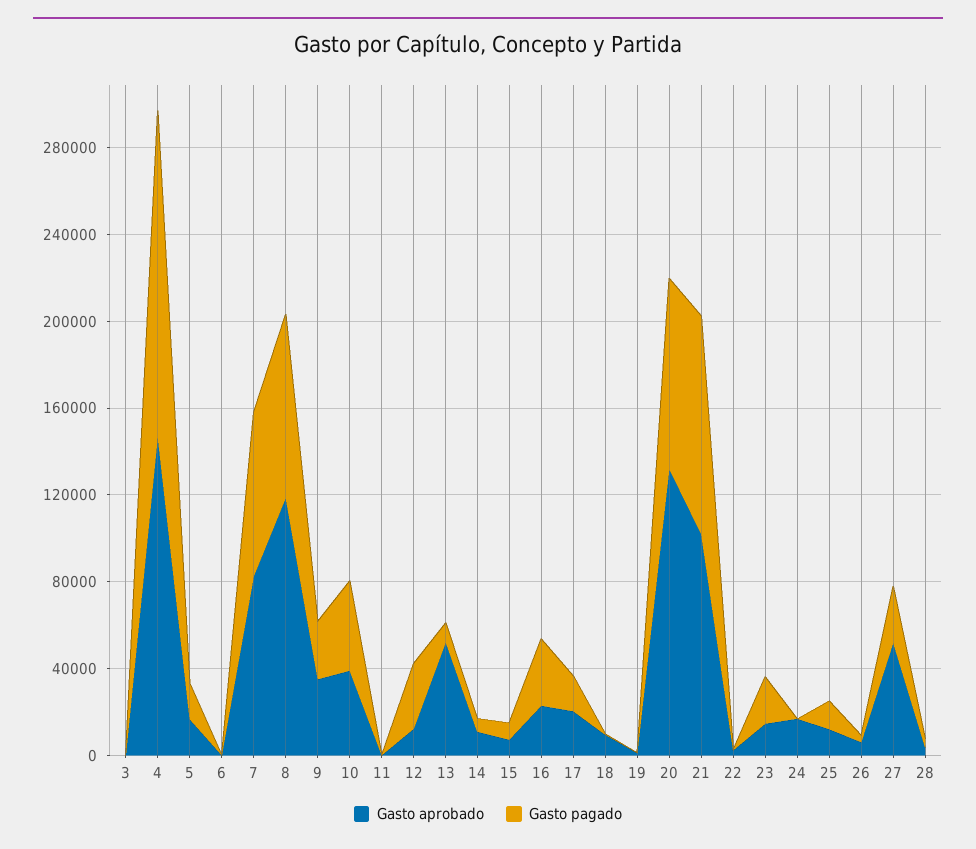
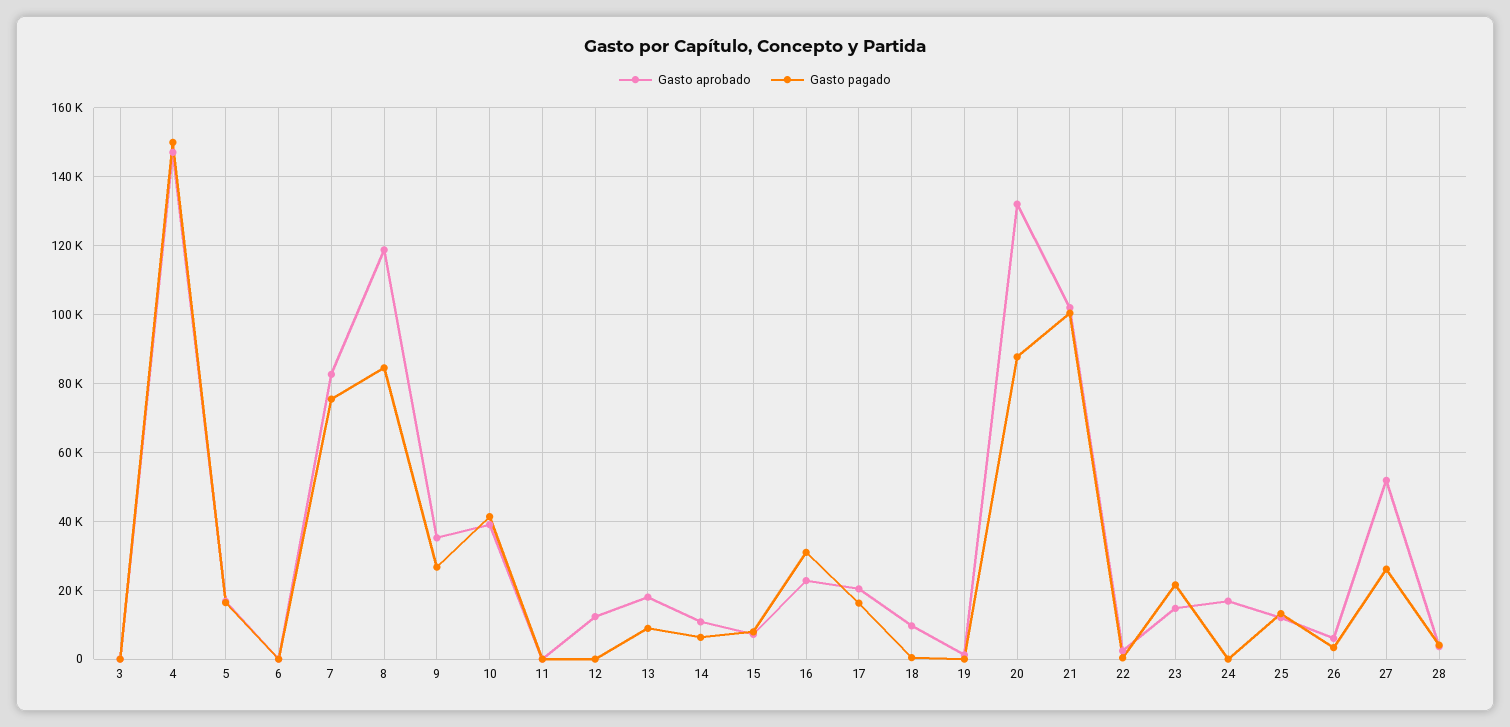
  {
    "Gasto aprobado": {
      "3": 0,
      "4": 148000,
      "5": 16000,
      "6": 0,
      "7": 82000,
      "8": 118000,
      "9": 36000,
      "10": 40000,
      "11": 0,
      "12": 12000,
-     "13": 50000,
+     "13": 18000,
      "14": 10000,
      "15": 8000,
      "16": 22000,
      "17": 20000,
      "18": 10000,
      "19": 2000,
      "20": 132000,
      "21": 102000,
      "22": 2000,
      "23": 14000,
      "24": 16000,
      "25": 12000,
      "26": 6000,
      "27": 52000,
      "28": 4000
    },
    "Gasto pagado": {
      "3": 0,
      "4": 150000,
      "5": 16000,
      "6": 0,
      "7": 76000,
      "8": 84000,
      "9": 26000,
      "10": 42000,
      "11": 0,
-     "12": 30000,
+     "12": 0,
      "13": 8000,
      "14": 6000,
      "15": 8000,
      "16": 30000,
      "17": 16000,
      "18": 0,
      "19": 0,
      "20": 88000,
      "21": 100000,
      "22": 0,
      "23": 22000,
      "24": 0,
      "25": 14000,
      "26": 4000,
      "27": 26000,
      "28": 4000
    }
  }

